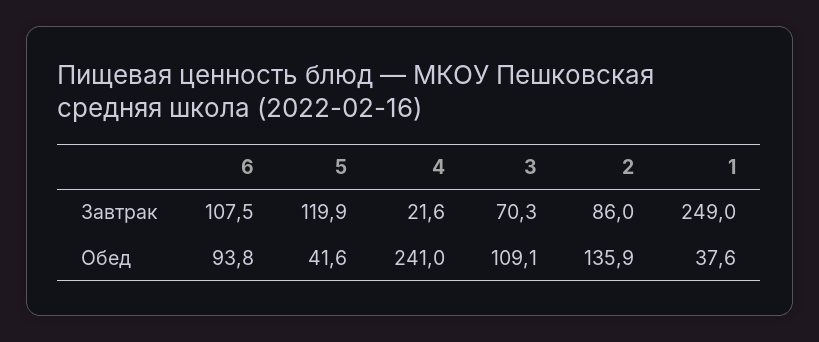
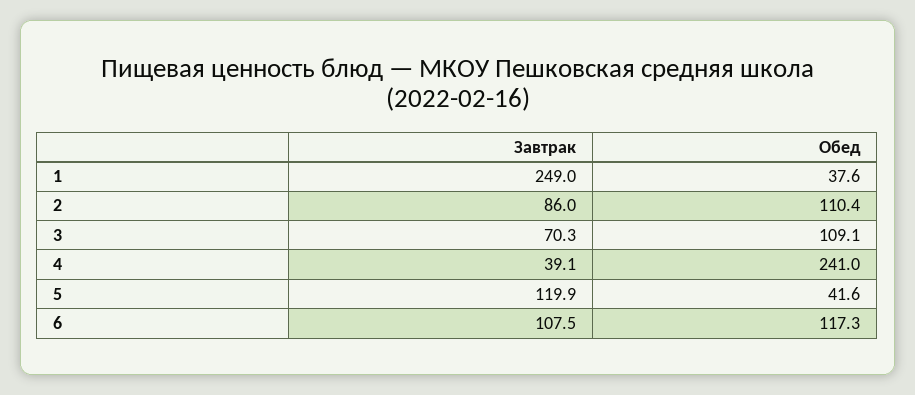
  {
    "6": {
      "Завтрак": 107.5,
-     "Обед": 93.8
+     "Обед": 117.3
    },
    "5": {
      "Завтрак": 119.9,
      "Обед": 41.6
    },
    "4": {
-     "Завтрак": 21.6,
+     "Завтрак": 39.1,
      "Обед": 241
    },
    "3": {
      "Завтрак": 70.3,
      "Обед": 109.1
    },
    "2": {
      "Завтрак": 86,
-     "Обед": 135.9
+     "Обед": 110.4
    },
    "1": {
      "Завтрак": 249,
      "Обед": 37.6
    }
  }

